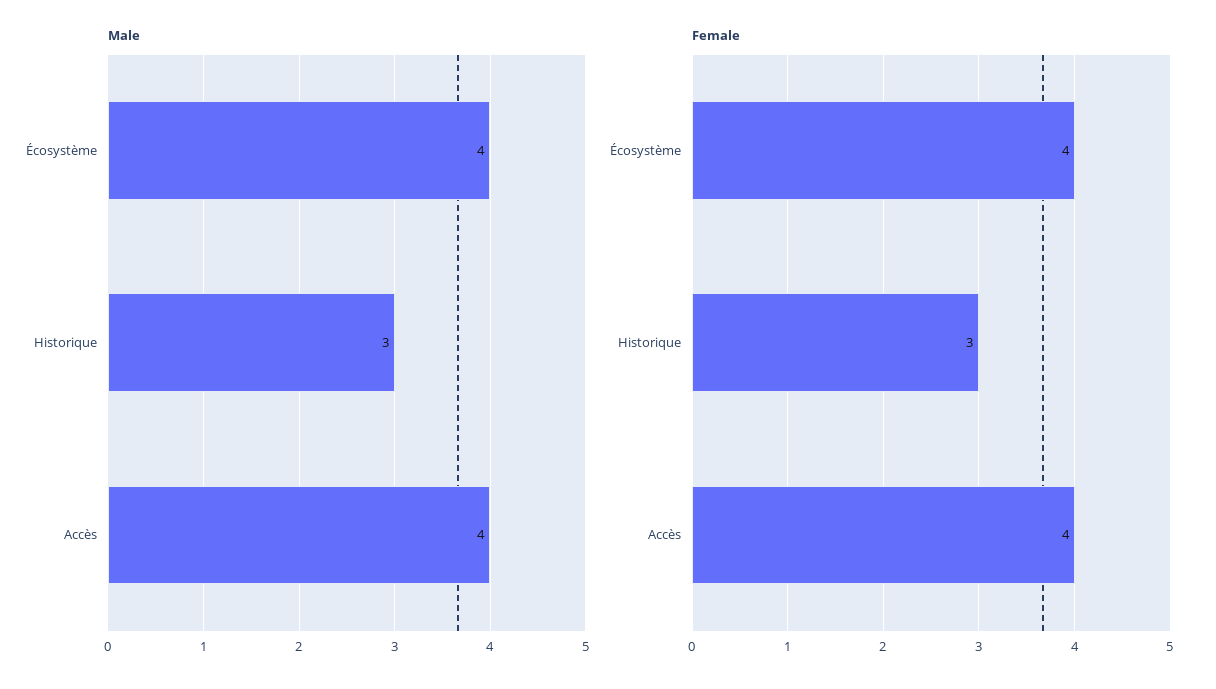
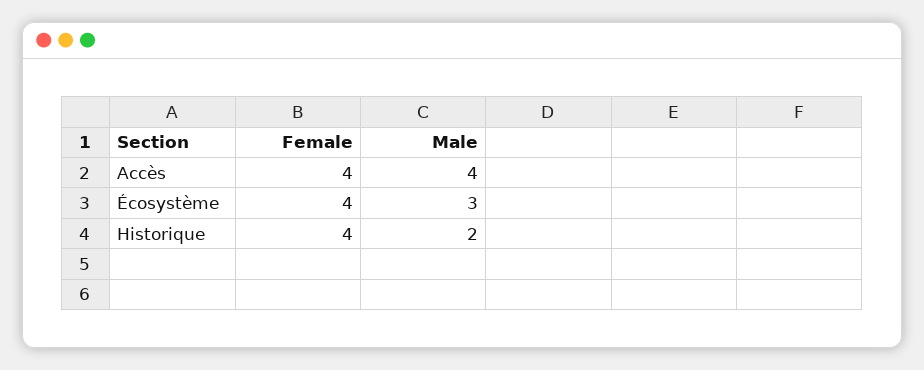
  {
    "Male": {
-     "Écosystème": 4,
+     "Écosystème": 3,
-     "Historique": 3,
+     "Historique": 2,
      "Accès": 4
    },
    "Female": {
      "Écosystème": 4,
-     "Historique": 3,
+     "Historique": 4,
      "Accès": 4
    }
  }

